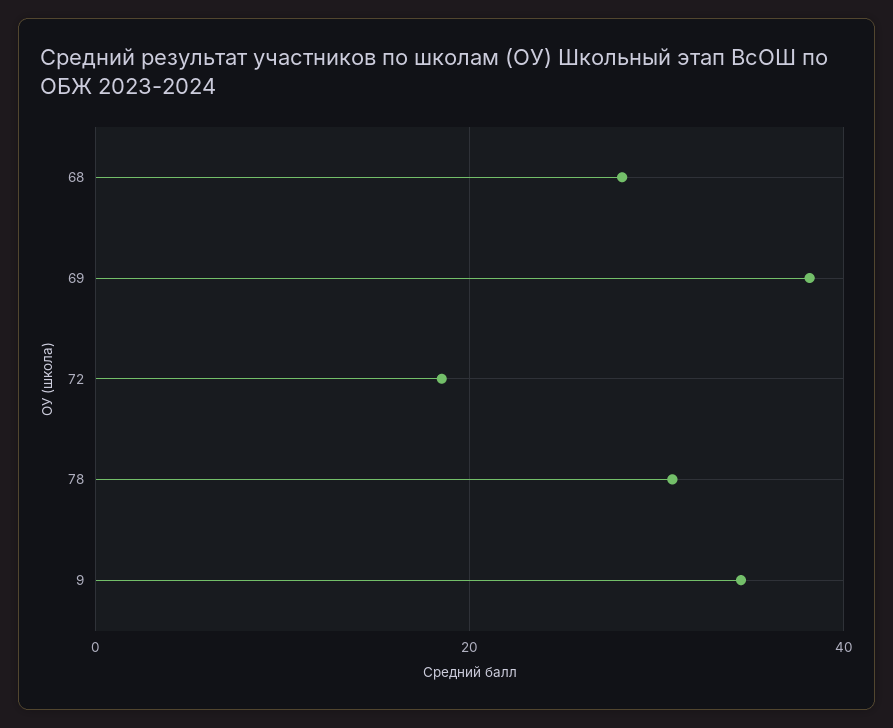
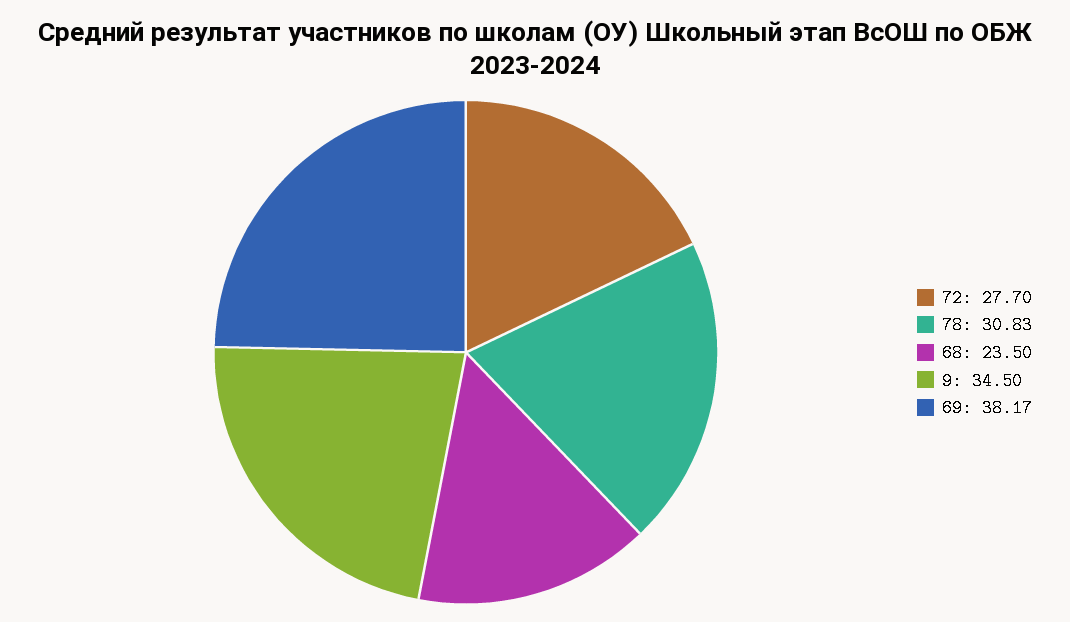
  {
-   "68": 28,
+   "68": 23.5,
    "69": 38.17,
-   "72": 18,
+   "72": 27.7,
    "78": 30.83,
    "9": 34.5
  }

